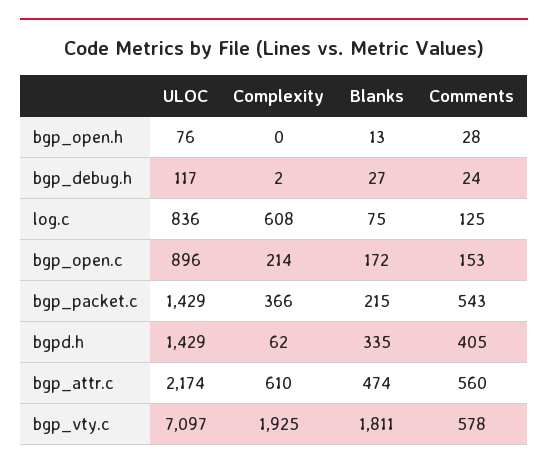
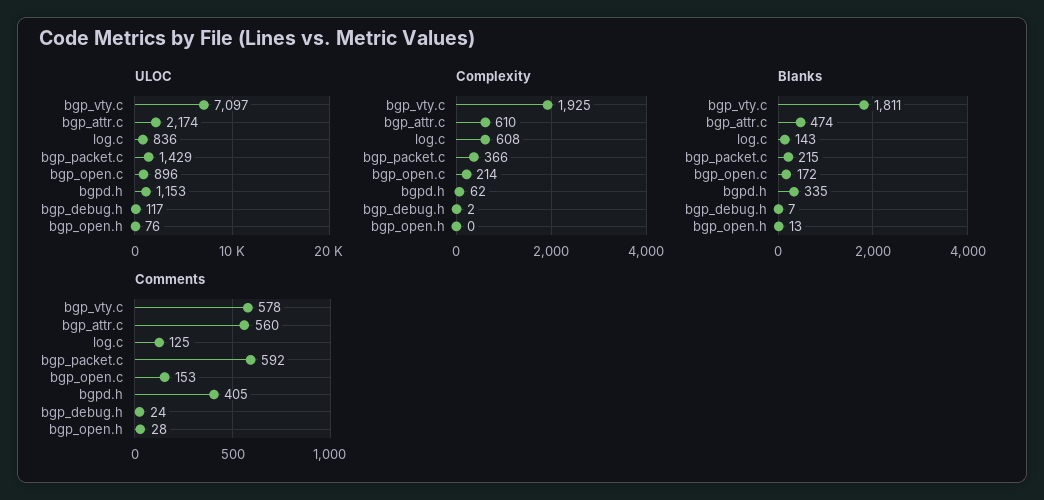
  {
    "ULOC": {
      "bgp_open.h": 76,
      "bgp_debug.h": 117,
      "log.c": 836,
      "bgp_open.c": 896,
      "bgp_packet.c": 1429,
-     "bgpd.h": 1429,
+     "bgpd.h": 1153,
      "bgp_attr.c": 2174,
      "bgp_vty.c": 7097
    },
    "Complexity": {
      "bgp_open.h": 0,
      "bgp_debug.h": 2,
      "log.c": 608,
      "bgp_open.c": 214,
      "bgp_packet.c": 366,
      "bgpd.h": 62,
      "bgp_attr.c": 610,
      "bgp_vty.c": 1925
    },
    "Blanks": {
      "bgp_open.h": 13,
-     "bgp_debug.h": 27,
+     "bgp_debug.h": 7,
-     "log.c": 75,
+     "log.c": 143,
      "bgp_open.c": 172,
      "bgp_packet.c": 215,
      "bgpd.h": 335,
      "bgp_attr.c": 474,
      "bgp_vty.c": 1811
    },
    "Comments": {
      "bgp_open.h": 28,
      "bgp_debug.h": 24,
      "log.c": 125,
      "bgp_open.c": 153,
-     "bgp_packet.c": 543,
+     "bgp_packet.c": 592,
      "bgpd.h": 405,
      "bgp_attr.c": 560,
      "bgp_vty.c": 578
    }
  }

